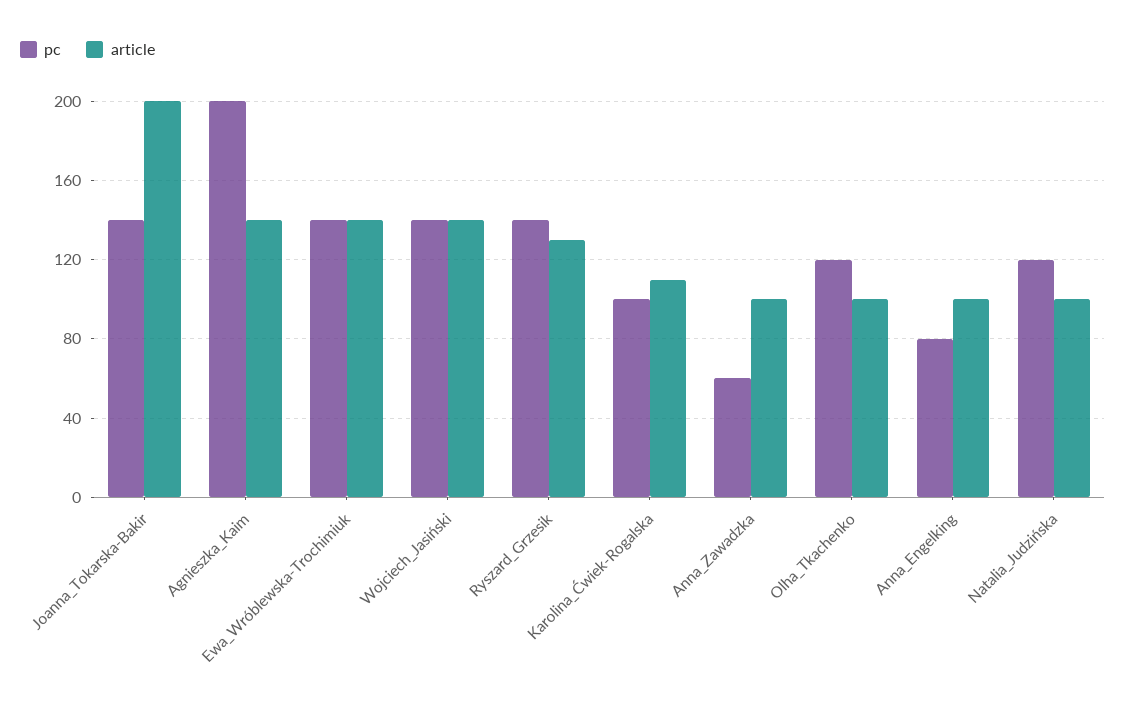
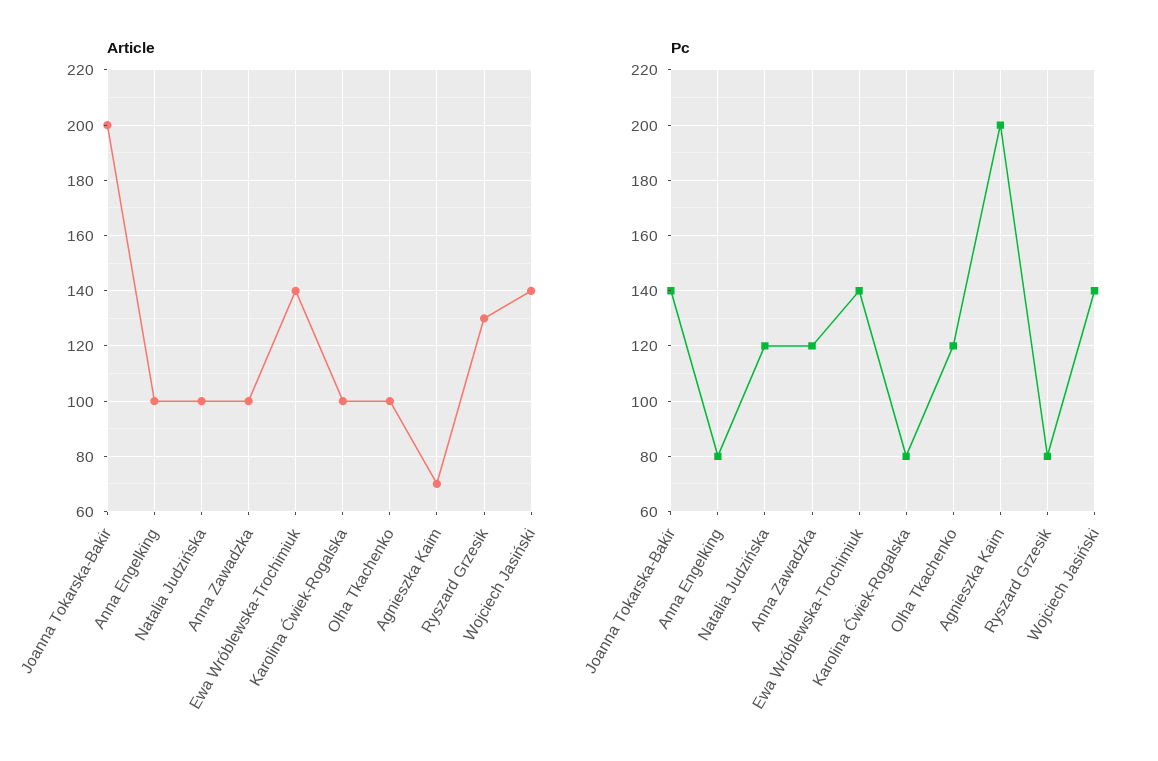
  {
    "pc": {
      "Joanna_Tokarska-Bakir": 140,
      "Agnieszka_Kaim": 200,
      "Ewa_Wróblewska-Trochimiuk": 140,
      "Wojciech_Jasiński": 140,
-     "Ryszard_Grzesik": 140,
+     "Ryszard_Grzesik": 80,
-     "Karolina_Ćwiek-Rogalska": 100,
+     "Karolina_Ćwiek-Rogalska": 80,
-     "Anna_Zawadzka": 60,
+     "Anna_Zawadzka": 120,
      "Olha_Tkachenko": 120,
      "Anna_Engelking": 80,
      "Natalia_Judzińska": 120
    },
    "article": {
      "Joanna_Tokarska-Bakir": 200,
-     "Agnieszka_Kaim": 140,
+     "Agnieszka_Kaim": 70,
      "Ewa_Wróblewska-Trochimiuk": 140,
      "Wojciech_Jasiński": 140,
      "Ryszard_Grzesik": 130,
-     "Karolina_Ćwiek-Rogalska": 110,
+     "Karolina_Ćwiek-Rogalska": 100,
      "Anna_Zawadzka": 100,
      "Olha_Tkachenko": 100,
      "Anna_Engelking": 100,
      "Natalia_Judzińska": 100
    }
  }

